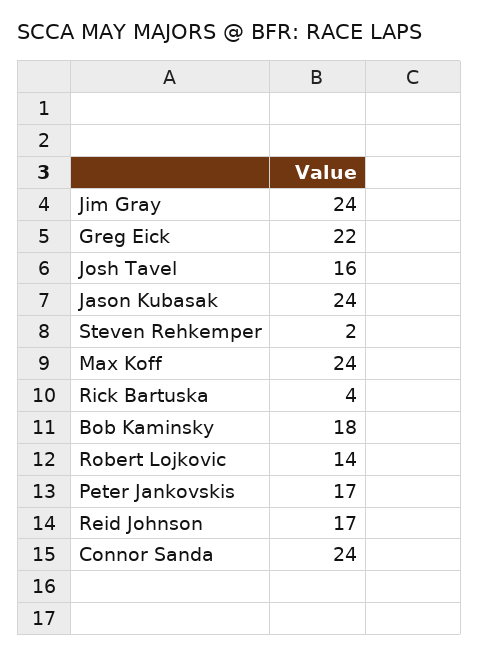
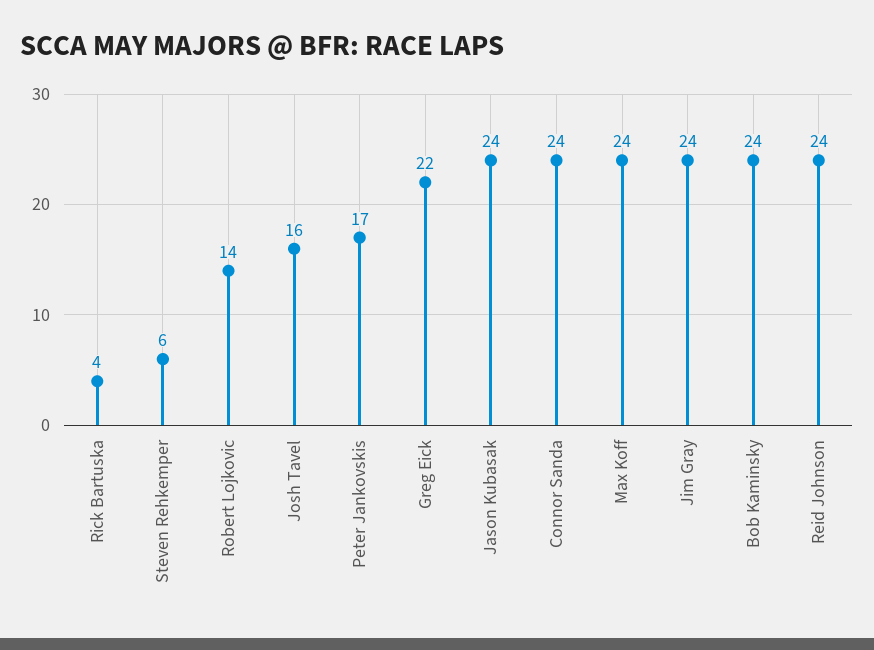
  {
    "Jim Gray": 24,
    "Greg Eick": 22,
    "Josh Tavel": 16,
    "Jason Kubasak": 24,
-   "Steven Rehkemper": 2,
+   "Steven Rehkemper": 6,
    "Max Koff": 24,
    "Rick Bartuska": 4,
-   "Bob Kaminsky": 18,
+   "Bob Kaminsky": 24,
    "Robert Lojkovic": 14,
    "Peter Jankovskis": 17,
-   "Reid Johnson": 17,
+   "Reid Johnson": 24,
    "Connor Sanda": 24
  }

